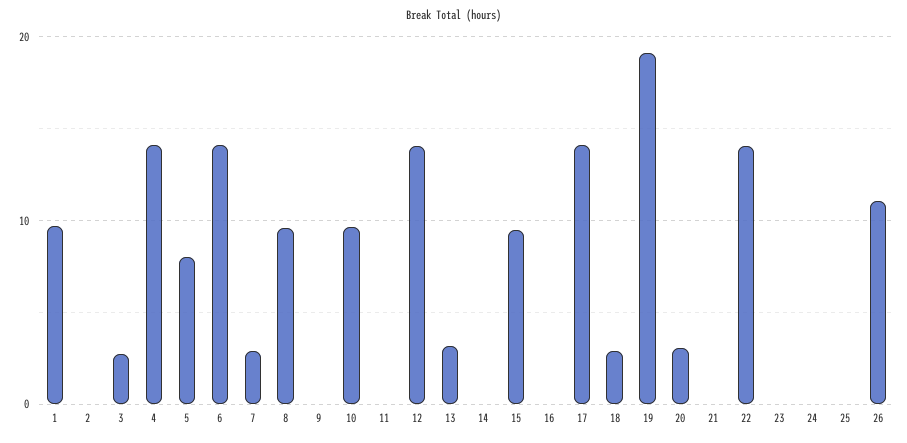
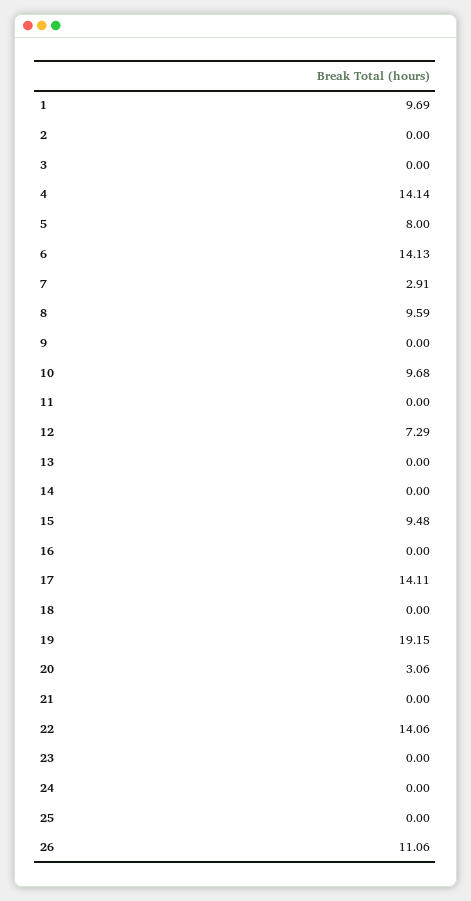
  {
    "1": 9.69,
    "2": 0,
-   "3": 3,
+   "3": 0,
    "4": 14.14,
    "5": 8,
    "6": 14.13,
    "7": 2.91,
    "8": 9.59,
    "9": 0,
    "10": 9.68,
    "11": 0,
-   "12": 14,
+   "12": 7.29,
-   "13": 3,
+   "13": 0,
    "14": 0,
    "15": 9.48,
    "16": 0,
    "17": 14.11,
-   "18": 3,
+   "18": 0,
    "19": 19.15,
    "20": 3.06,
    "21": 0,
    "22": 14.06,
    "23": 0,
    "24": 0,
    "25": 0,
    "26": 11.06
  }

